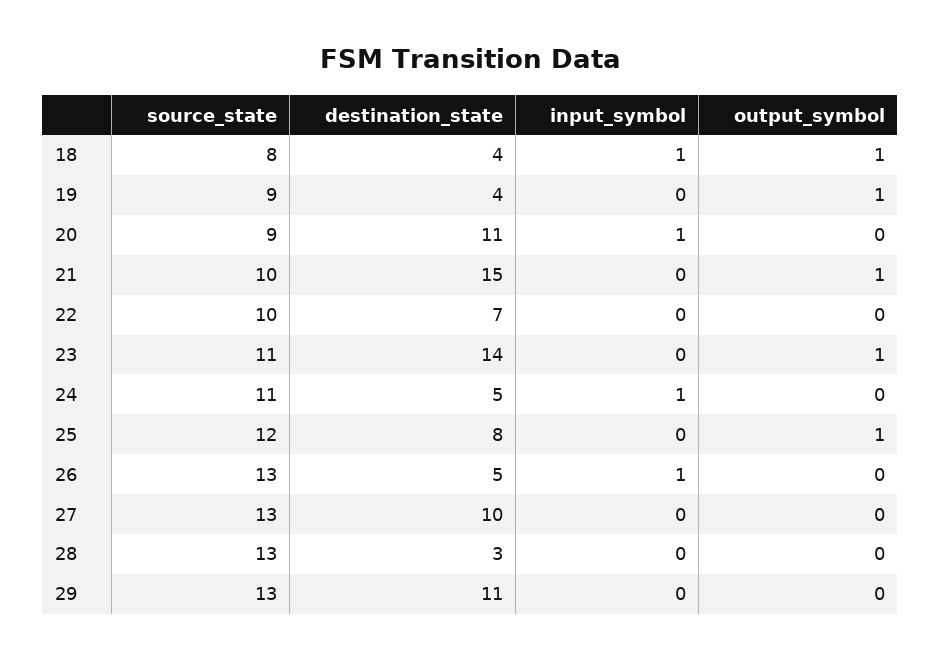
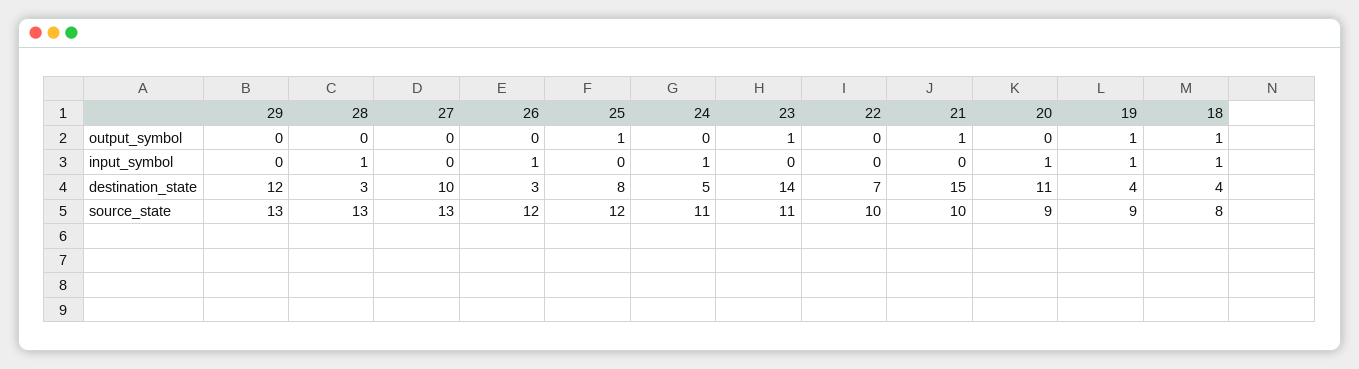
  {
    "source_state": {
      "18": 8,
      "19": 9,
      "20": 9,
      "21": 10,
      "22": 10,
      "23": 11,
      "24": 11,
      "25": 12,
-     "26": 13,
+     "26": 12,
      "27": 13,
      "28": 13,
      "29": 13
    },
    "destination_state": {
      "18": 4,
      "19": 4,
      "20": 11,
      "21": 15,
      "22": 7,
      "23": 14,
      "24": 5,
      "25": 8,
-     "26": 5,
+     "26": 3,
      "27": 10,
      "28": 3,
-     "29": 11
+     "29": 12
    },
    "input_symbol": {
      "18": 1,
-     "19": 0,
+     "19": 1,
      "20": 1,
      "21": 0,
      "22": 0,
      "23": 0,
      "24": 1,
      "25": 0,
      "26": 1,
      "27": 0,
-     "28": 0,
+     "28": 1,
      "29": 0
    },
    "output_symbol": {
      "18": 1,
      "19": 1,
      "20": 0,
      "21": 1,
      "22": 0,
      "23": 1,
      "24": 0,
      "25": 1,
      "26": 0,
      "27": 0,
      "28": 0,
      "29": 0
    }
  }

